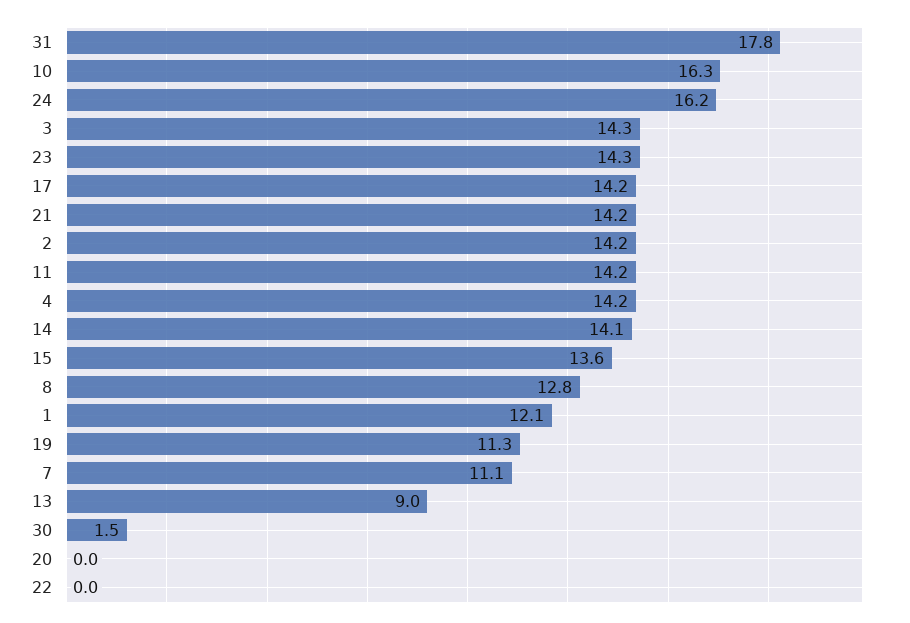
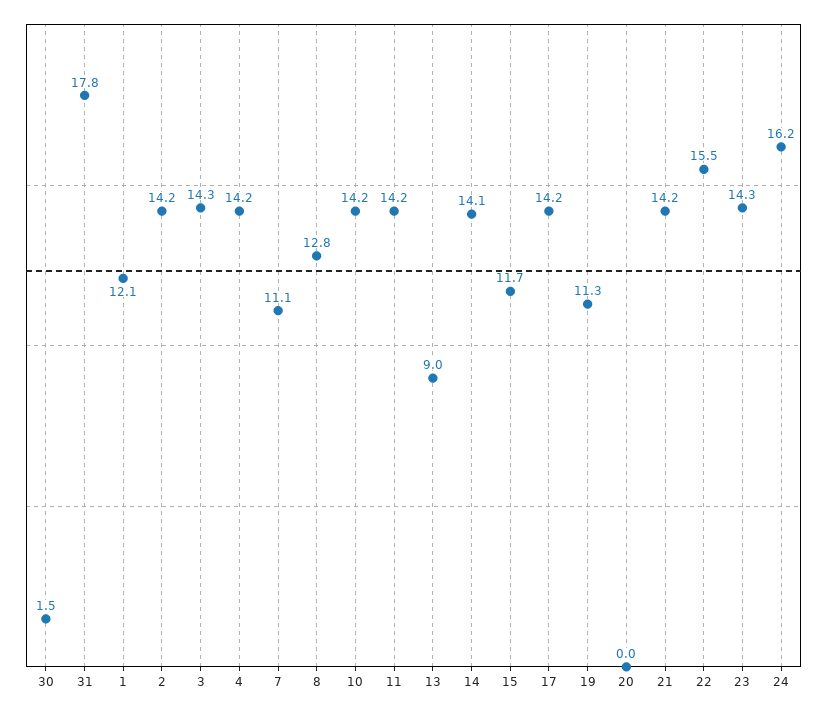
  {
    "31": 17.8,
-   "10": 16.3,
+   "10": 14.2,
    "24": 16.2,
    "3": 14.3,
    "23": 14.3,
    "17": 14.2,
    "21": 14.2,
    "2": 14.2,
    "11": 14.2,
    "4": 14.2,
    "14": 14.1,
-   "15": 13.6,
+   "15": 11.7,
    "8": 12.8,
    "1": 12.1,
    "19": 11.3,
    "7": 11.1,
    "13": 9,
    "30": 1.5,
    "20": 0,
-   "22": 0
+   "22": 15.5
  }

